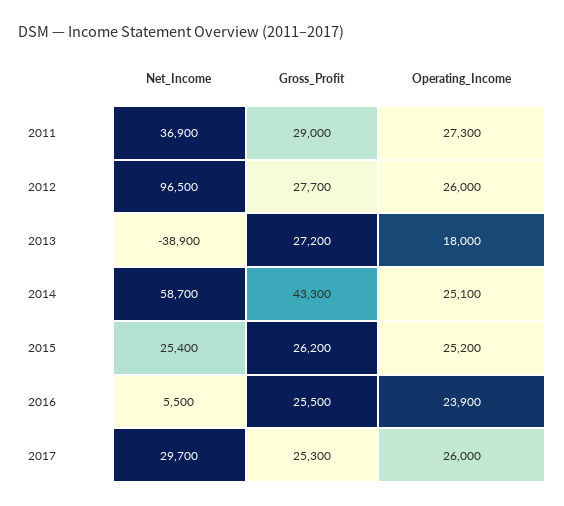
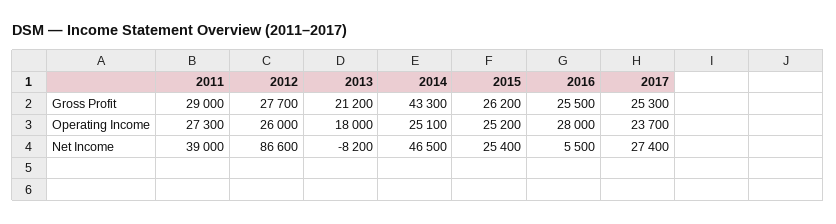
  {
    "Net_Income": {
-     "2011": 36900,
+     "2011": 39000,
-     "2012": 96500,
+     "2012": 86600,
-     "2013": -38900,
+     "2013": -8200,
-     "2014": 58700,
+     "2014": 46500,
      "2015": 25400,
      "2016": 5500,
-     "2017": 29700
+     "2017": 27400
    },
    "Gross_Profit": {
      "2011": 29000,
      "2012": 27700,
-     "2013": 27200,
+     "2013": 21200,
      "2014": 43300,
      "2015": 26200,
      "2016": 25500,
      "2017": 25300
    },
    "Operating_Income": {
      "2011": 27300,
      "2012": 26000,
      "2013": 18000,
      "2014": 25100,
      "2015": 25200,
-     "2016": 23900,
+     "2016": 28000,
-     "2017": 26000
+     "2017": 23700
    }
  }

